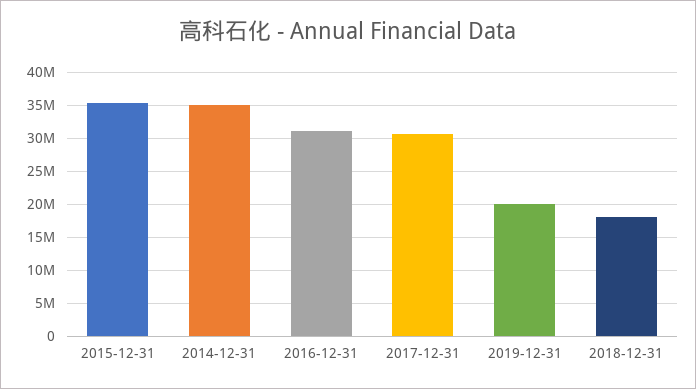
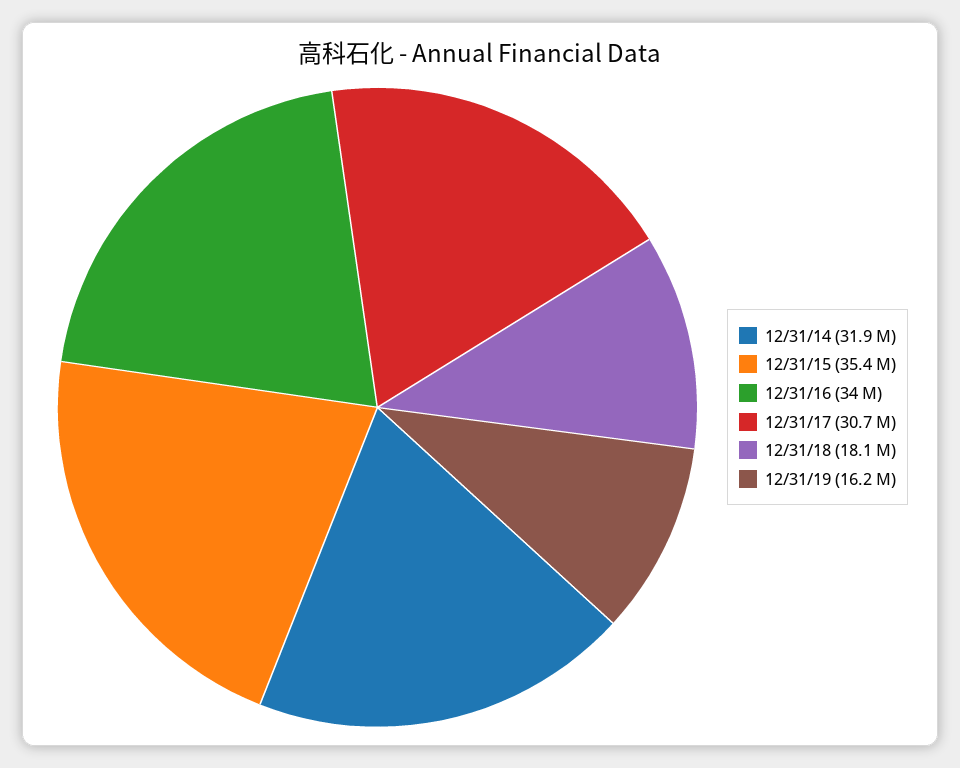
  {
    "2015-12-31": 35400000,
-   "2014-12-31": 35000000,
+   "2014-12-31": 31900000,
-   "2016-12-31": 31000000,
+   "2016-12-31": 34000000,
    "2017-12-31": 30700000,
-   "2019-12-31": 20000000,
+   "2019-12-31": 16200000,
    "2018-12-31": 18100000
  }

